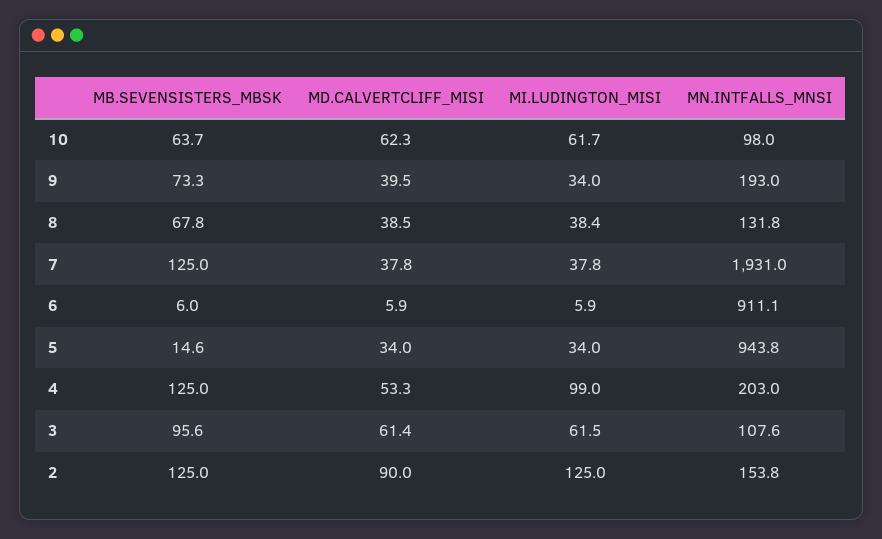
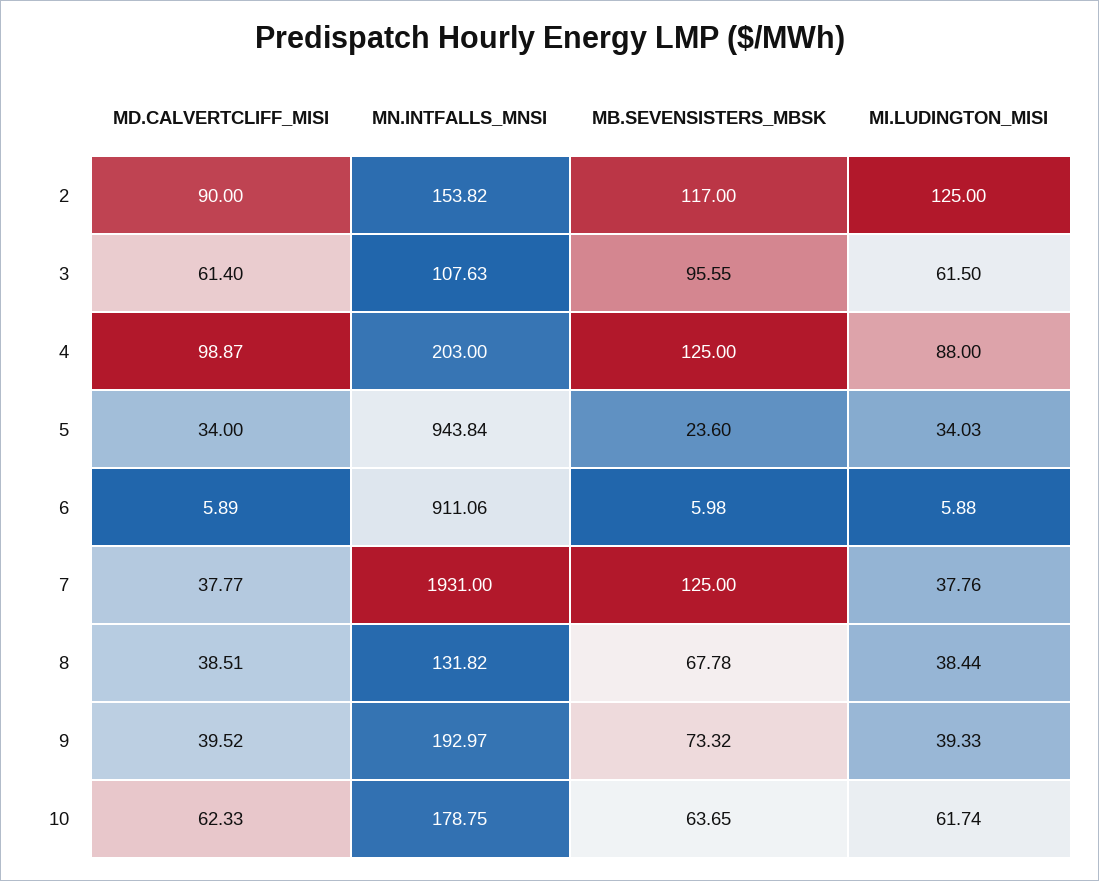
  {
    "MB.SEVENSISTERS_MBSK": {
      "10": 63.65,
      "9": 73.32,
      "8": 67.78,
      "7": 125,
      "6": 5.98,
-     "5": 14.6,
+     "5": 23.6,
      "4": 125,
      "3": 95.55,
-     "2": 125
+     "2": 117
    },
    "MD.CALVERTCLIFF_MISI": {
      "10": 62.33,
      "9": 39.52,
      "8": 38.51,
      "7": 37.77,
      "6": 5.89,
      "5": 34,
-     "4": 53.3,
+     "4": 98.87,
      "3": 61.4,
      "2": 90
    },
    "MI.LUDINGTON_MISI": {
      "10": 61.74,
-     "9": 34,
+     "9": 39.33,
      "8": 38.44,
      "7": 37.76,
      "6": 5.88,
      "5": 34.03,
-     "4": 99,
+     "4": 88,
      "3": 61.5,
      "2": 125
    },
    "MN.INTFALLS_MNSI": {
-     "10": 98,
+     "10": 178.75,
      "9": 192.97,
      "8": 131.82,
      "7": 1931,
      "6": 911.06,
      "5": 943.84,
      "4": 203,
      "3": 107.63,
      "2": 153.82
    }
  }

